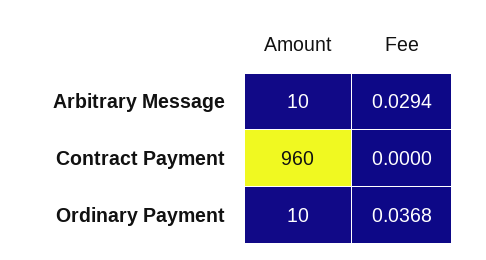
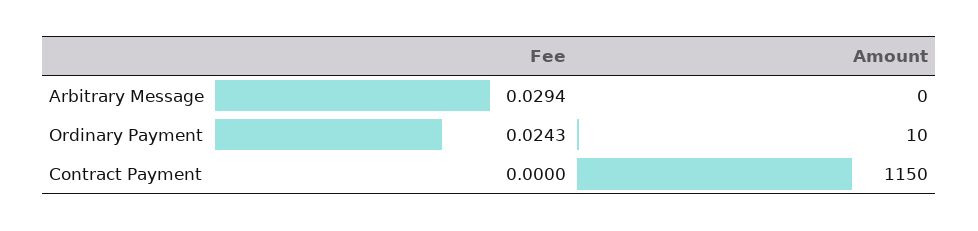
  {
    "Amount": {
-     "Arbitrary Message": 10,
+     "Arbitrary Message": 0,
-     "Contract Payment": 960,
+     "Contract Payment": 1150,
      "Ordinary Payment": 10
    },
    "Fee": {
      "Arbitrary Message": 0.0294,
      "Contract Payment": 0,
-     "Ordinary Payment": 0.0368
+     "Ordinary Payment": 0.0243
    }
  }

